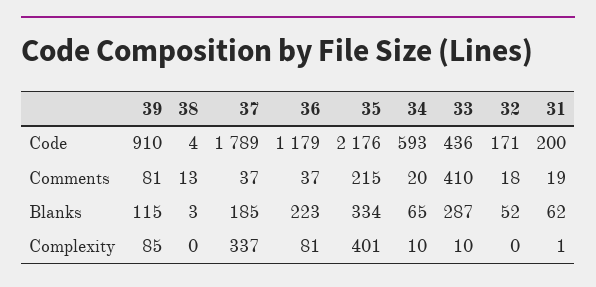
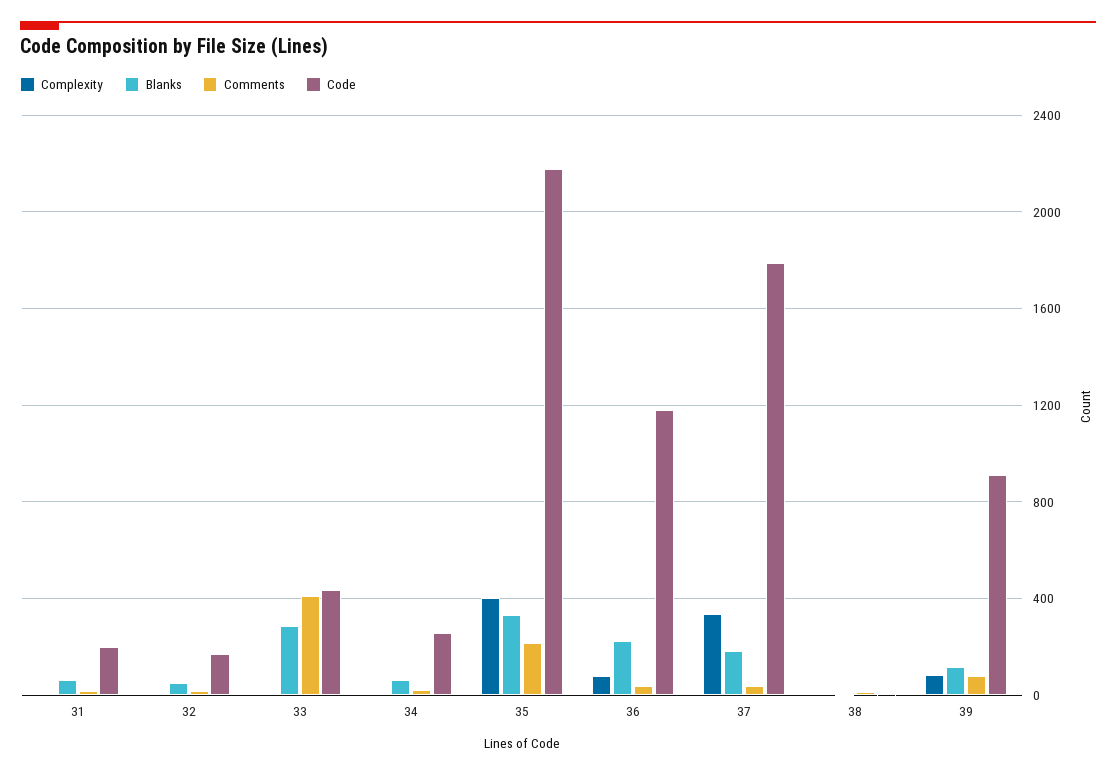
  {
    "Code": {
      "39": 910,
      "38": 4,
      "37": 1789,
      "36": 1179,
      "35": 2176,
-     "34": 593,
+     "34": 250,
      "33": 436,
      "32": 171,
      "31": 200
    },
    "Comments": {
      "39": 81,
      "38": 13,
      "37": 37,
      "36": 37,
      "35": 215,
      "34": 20,
      "33": 410,
      "32": 18,
      "31": 19
    },
    "Blanks": {
      "39": 115,
      "38": 3,
      "37": 185,
      "36": 223,
      "35": 334,
      "34": 65,
      "33": 287,
      "32": 52,
      "31": 62
    },
    "Complexity": {
      "39": 85,
      "38": 0,
      "37": 337,
      "36": 81,
      "35": 401,
      "34": 10,
      "33": 10,
      "32": 0,
      "31": 1
    }
  }

